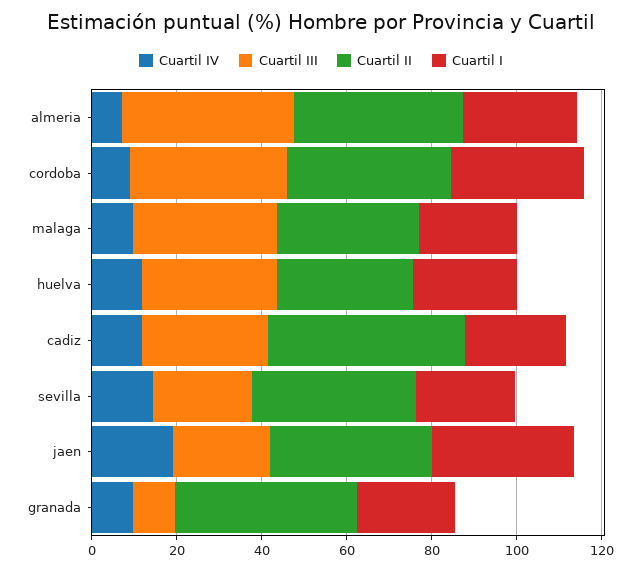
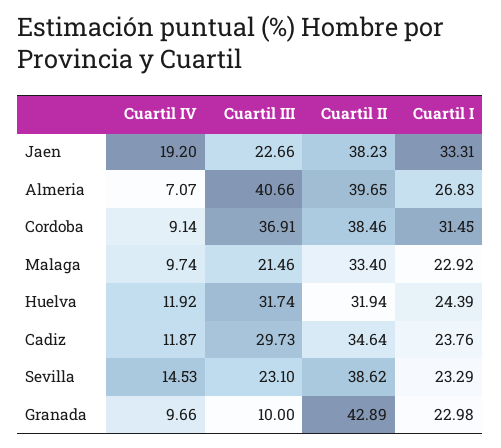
  {
    "Cuartil IV": {
      "almeria": 7.07,
      "cordoba": 9.14,
      "malaga": 9.74,
      "huelva": 11.92,
      "cadiz": 11.87,
      "sevilla": 14.53,
      "jaen": 19.2,
      "granada": 9.66
    },
    "Cuartil III": {
      "almeria": 40.66,
      "cordoba": 36.91,
-     "malaga": 35,
+     "malaga": 21.46,
      "huelva": 31.74,
      "cadiz": 29.73,
      "sevilla": 23.1,
      "jaen": 22.66,
      "granada": 10
    },
    "Cuartil II": {
      "almeria": 39.65,
      "cordoba": 38.46,
      "malaga": 33.4,
      "huelva": 31.94,
-     "cadiz": 45,
+     "cadiz": 34.64,
      "sevilla": 38.62,
      "jaen": 38.23,
      "granada": 42.89
    },
    "Cuartil I": {
      "almeria": 26.83,
      "cordoba": 31.45,
      "malaga": 22.92,
      "huelva": 24.39,
      "cadiz": 23.76,
      "sevilla": 23.29,
      "jaen": 33.31,
      "granada": 22.98
    }
  }

